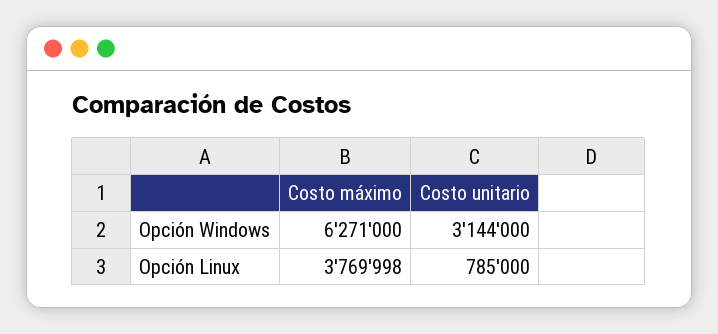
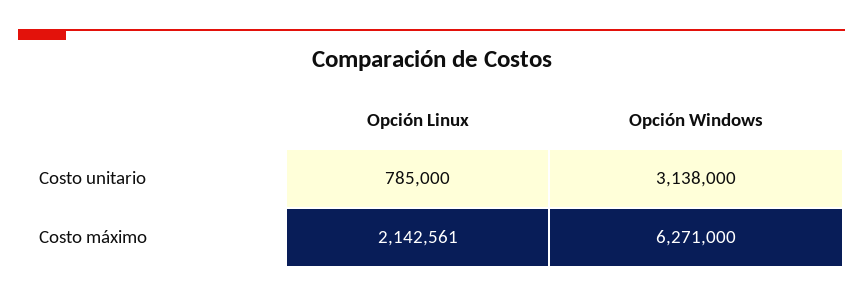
  {
    "Costo máximo": {
      "Opción Windows": 6271000,
-     "Opción Linux": 3769998
+     "Opción Linux": 2142561
    },
    "Costo unitario": {
-     "Opción Windows": 3144000,
+     "Opción Windows": 3138000,
      "Opción Linux": 785000
    }
  }

